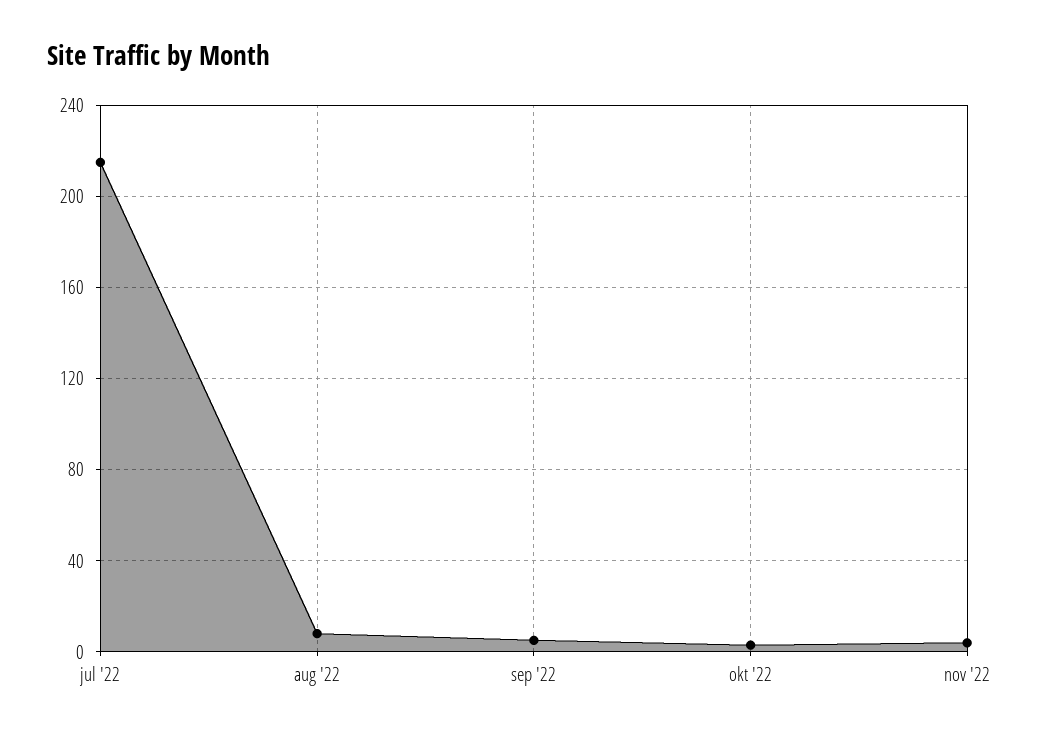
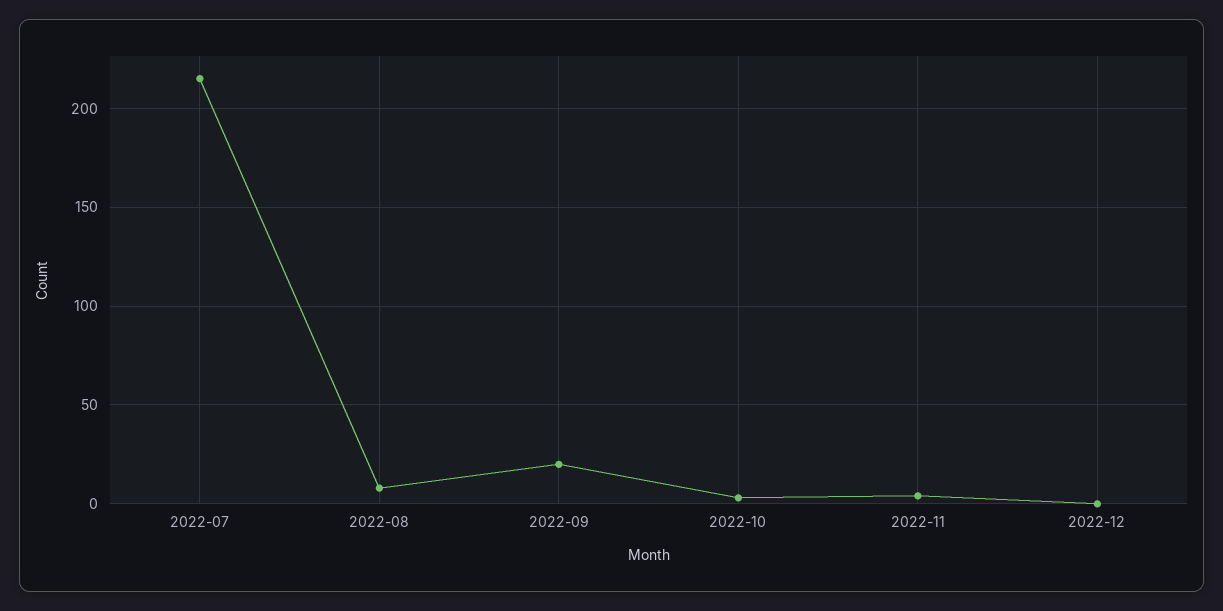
  {
    "jul '22": 215,
    "aug '22": 10,
-   "sep '22": 5,
+   "sep '22": 20,
    "okt '22": 5,
-   "nov '22": 5
+   "nov '22": 5,
+   "2022-12": 0
  }

